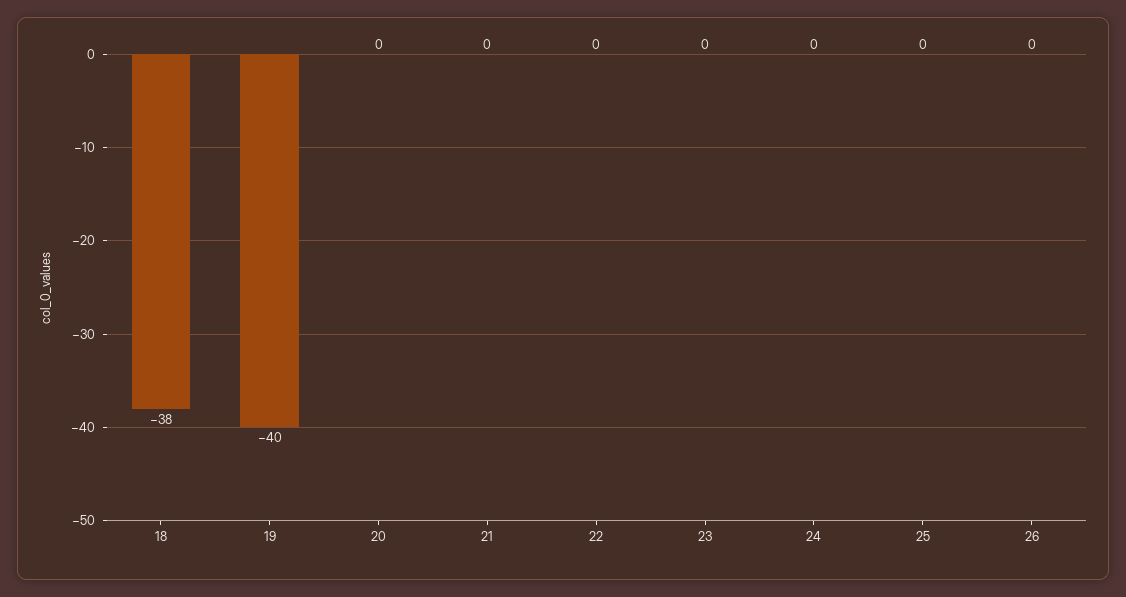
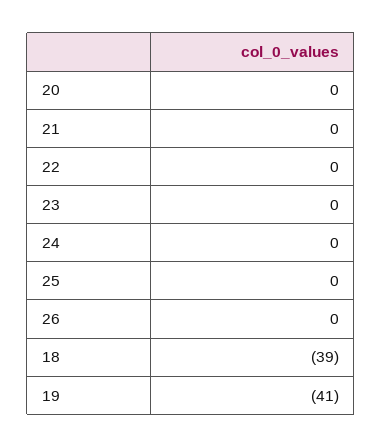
  {
-   "18": -38,
+   "18": -39,
-   "19": -40,
+   "19": -41,
    "20": 0,
    "21": 0,
    "22": 0,
    "23": 0,
    "24": 0,
    "25": 0,
    "26": 0
  }

